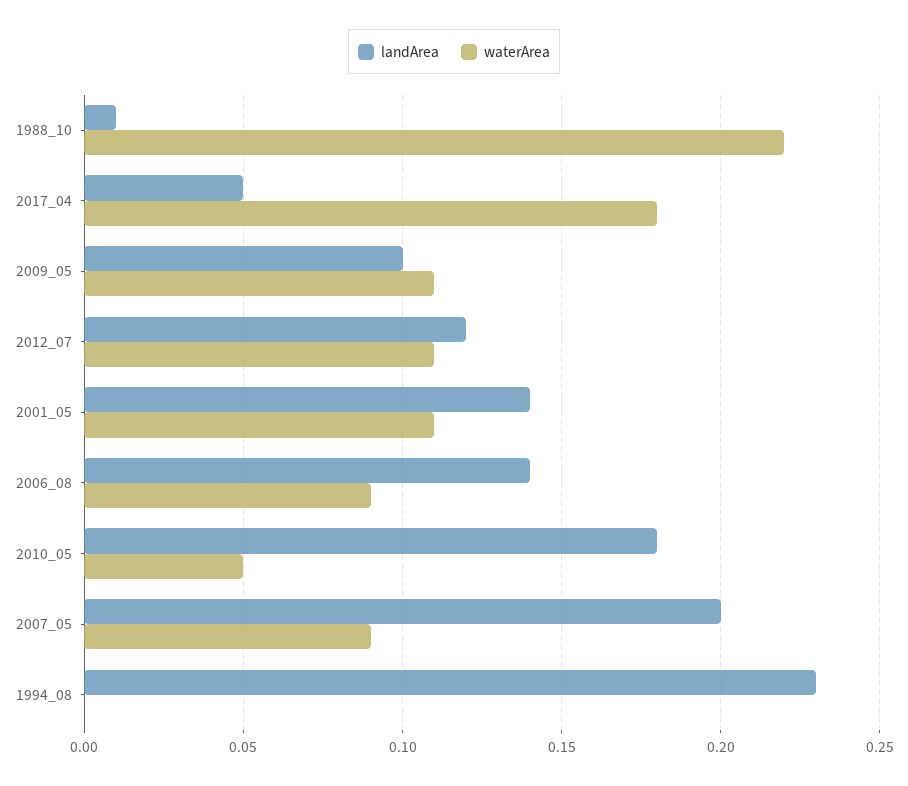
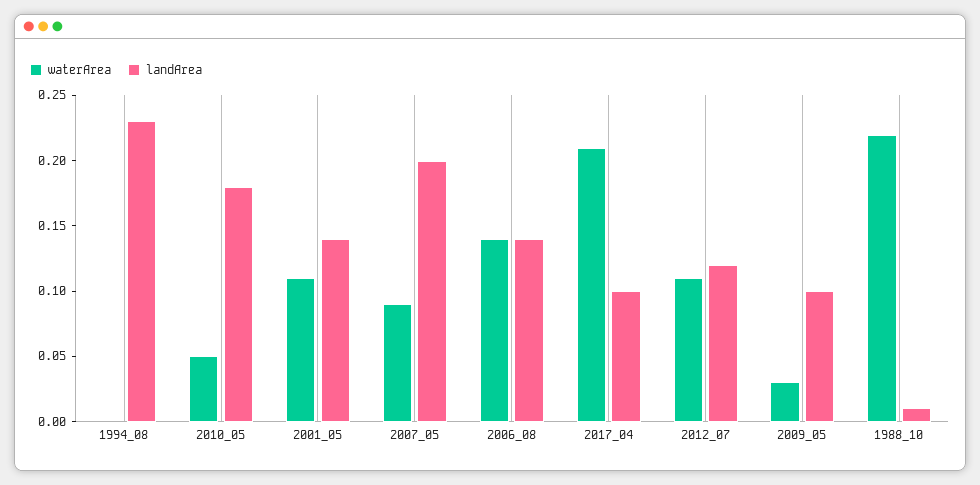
  {
    "landArea": {
      "1988_10": 0.01,
-     "2017_04": 0.05,
+     "2017_04": 0.1,
      "2009_05": 0.1,
      "2012_07": 0.12,
      "2001_05": 0.14,
      "2006_08": 0.14,
      "2010_05": 0.18,
      "2007_05": 0.2,
      "1994_08": 0.23
    },
    "waterArea": {
      "1988_10": 0.22,
-     "2017_04": 0.18,
+     "2017_04": 0.21,
-     "2009_05": 0.11,
+     "2009_05": 0.03,
      "2012_07": 0.11,
      "2001_05": 0.11,
-     "2006_08": 0.09,
+     "2006_08": 0.14,
      "2010_05": 0.05,
      "2007_05": 0.09,
      "1994_08": 0
    }
  }

